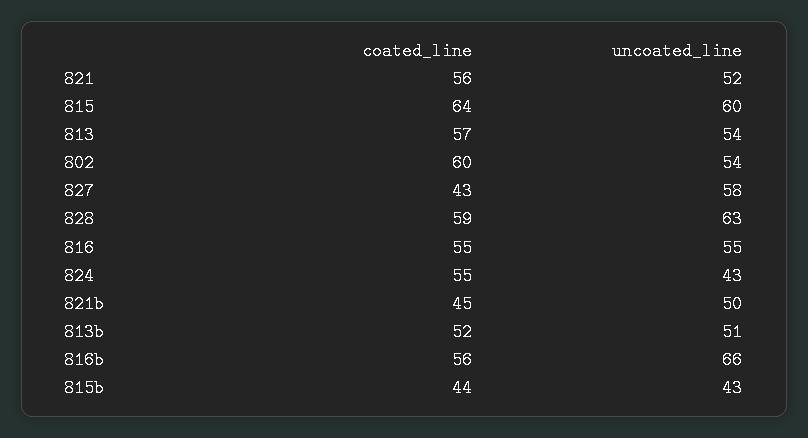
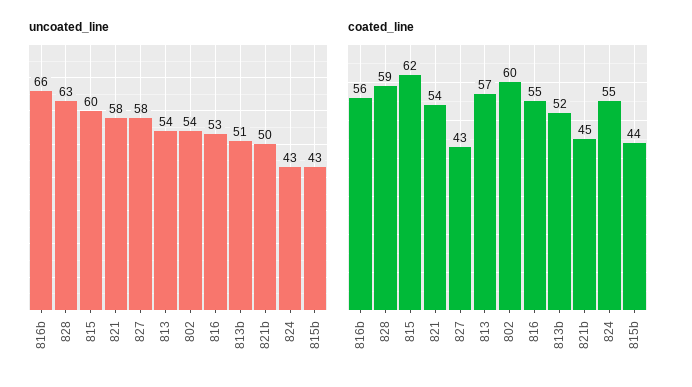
  {
    "coated_line": {
-     "821": 56,
+     "821": 54,
-     "815": 64,
+     "815": 62,
      "813": 57,
      "802": 60,
      "827": 43,
      "828": 59,
      "816": 55,
      "824": 55,
      "821b": 45,
      "813b": 52,
      "816b": 56,
      "815b": 44
    },
    "uncoated_line": {
-     "821": 52,
+     "821": 58,
      "815": 60,
      "813": 54,
      "802": 54,
      "827": 58,
      "828": 63,
-     "816": 55,
+     "816": 53,
      "824": 43,
      "821b": 50,
      "813b": 51,
      "816b": 66,
      "815b": 43
    }
  }

